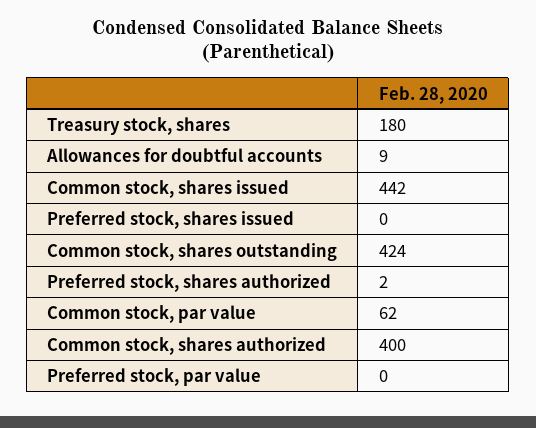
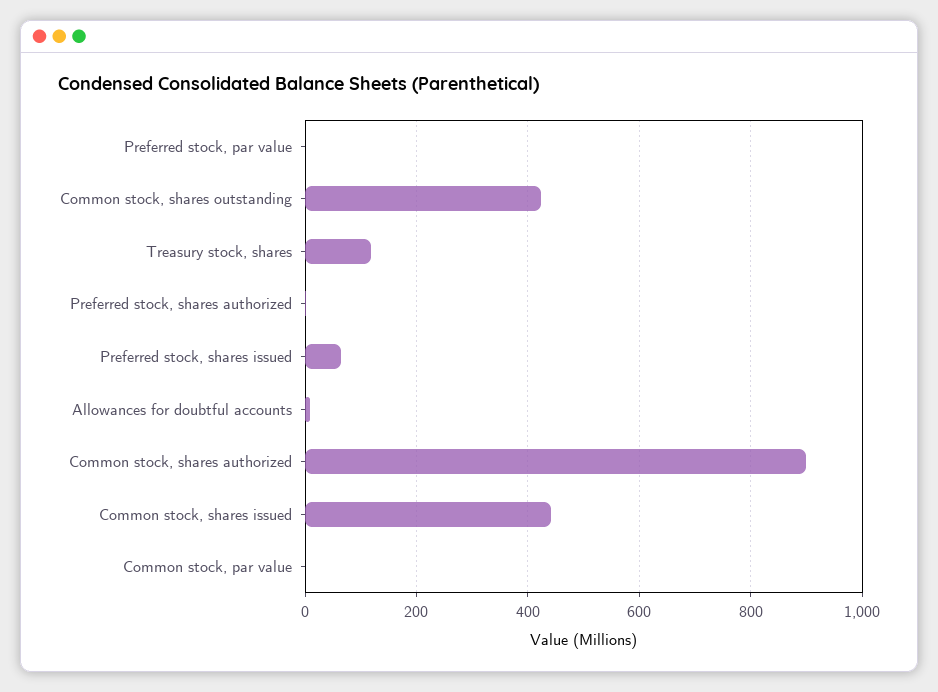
  {
-   "Treasury stock, shares": 180,
+   "Treasury stock, shares": 120,
    "Allowances for doubtful accounts": 9,
    "Common stock, shares issued": 442,
-   "Preferred stock, shares issued": 0,
+   "Preferred stock, shares issued": 60,
    "Common stock, shares outstanding": 424,
    "Preferred stock, shares authorized": 2,
-   "Common stock, par value": 62,
+   "Common stock, par value": 0,
-   "Common stock, shares authorized": 400,
+   "Common stock, shares authorized": 900,
    "Preferred stock, par value": 0
  }

